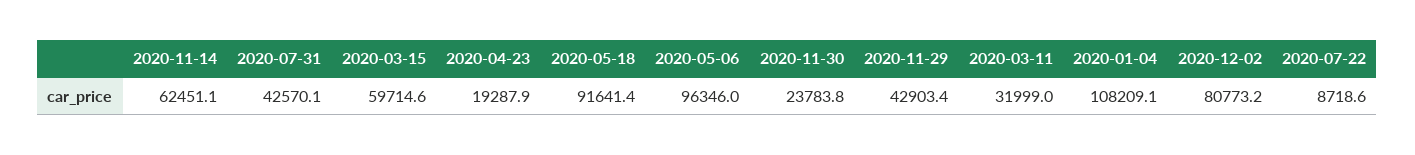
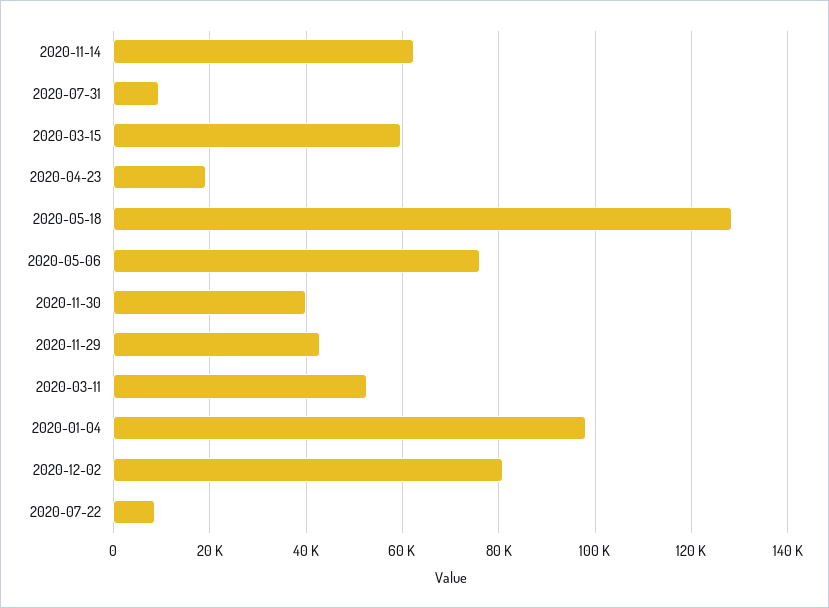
  {
    "2020-11-14": 62451.1,
-   "2020-07-31": 42570.1,
+   "2020-07-31": 10000,
    "2020-03-15": 59714.6,
    "2020-04-23": 19287.9,
-   "2020-05-18": 91641.4,
+   "2020-05-18": 128000,
-   "2020-05-06": 96346,
+   "2020-05-06": 76000,
-   "2020-11-30": 23783.8,
+   "2020-11-30": 40000,
    "2020-11-29": 42903.4,
-   "2020-03-11": 31999,
+   "2020-03-11": 52000,
-   "2020-01-04": 108209.1,
+   "2020-01-04": 98000,
    "2020-12-02": 80773.2,
    "2020-07-22": 8718.6
  }

